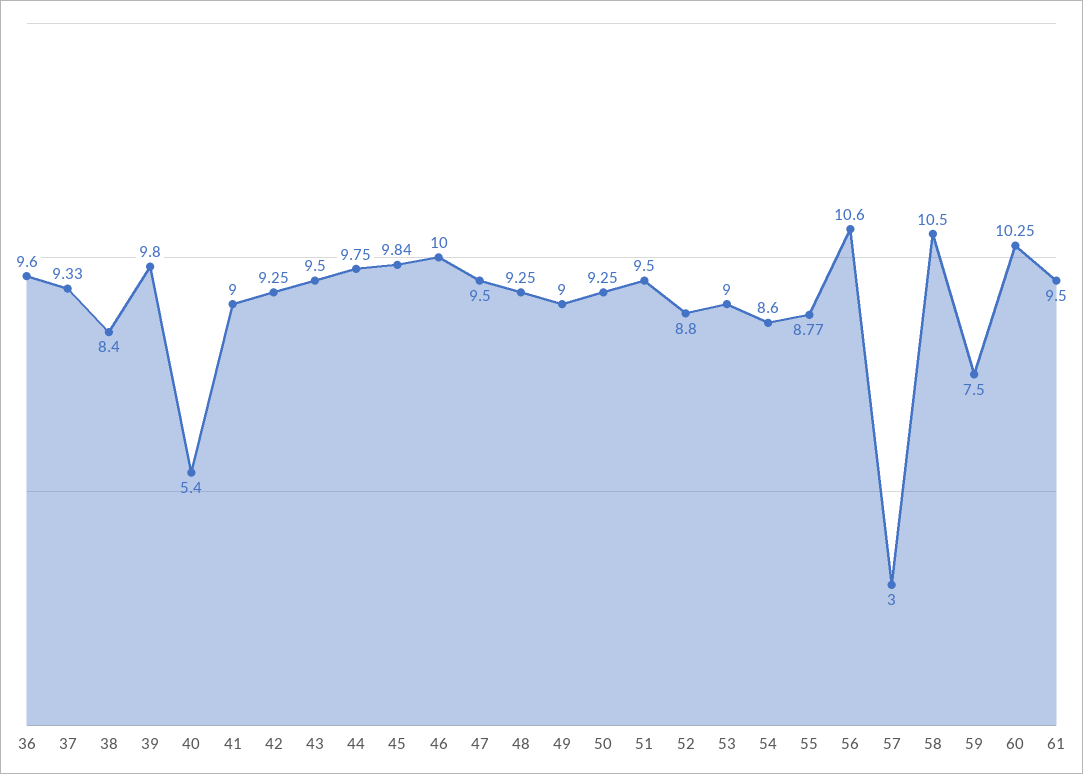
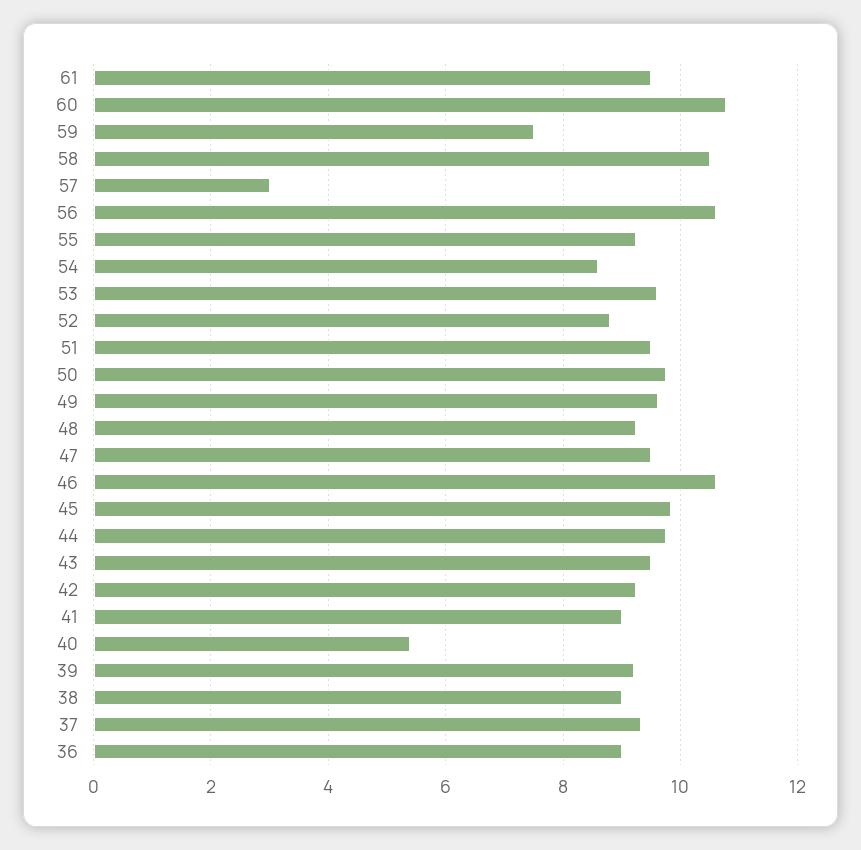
  {
-   "36": 9.6,
+   "36": 9,
    "37": 9.33,
-   "38": 8.4,
+   "38": 9,
-   "39": 9.8,
+   "39": 9.2,
    "40": 5.4,
    "41": 9,
    "42": 9.25,
    "43": 9.5,
    "44": 9.75,
    "45": 9.84,
-   "46": 10,
+   "46": 10.6,
    "47": 9.5,
    "48": 9.25,
-   "49": 9,
+   "49": 9.6,
-   "50": 9.25,
+   "50": 9.8,
    "51": 9.5,
    "52": 8.8,
-   "53": 9,
+   "53": 9.6,
    "54": 8.6,
-   "55": 8.77,
+   "55": 9.2,
    "56": 10.6,
    "57": 3,
    "58": 10.5,
    "59": 7.5,
-   "60": 10.25,
+   "60": 10.8,
    "61": 9.5
  }

